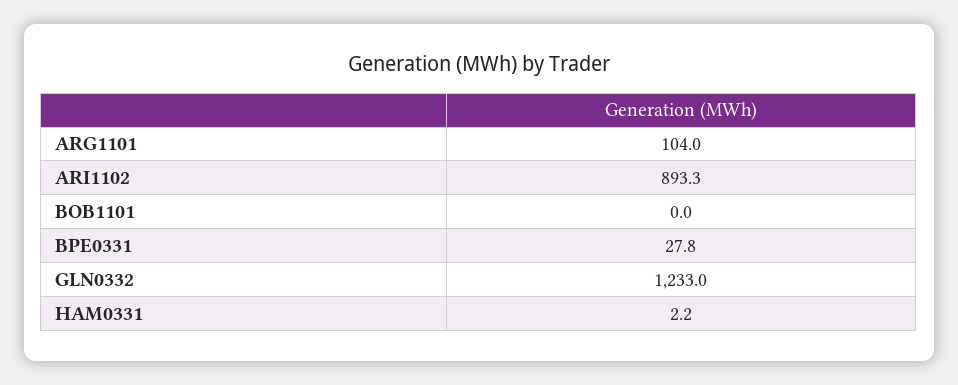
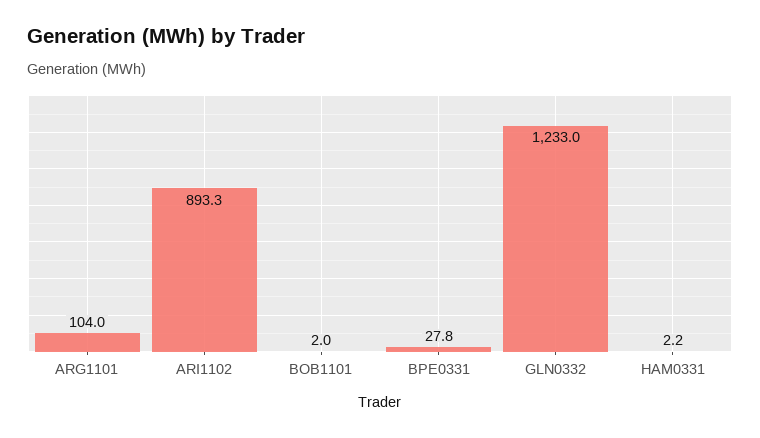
  {
    "ARG1101": 104,
    "ARI1102": 893.3,
-   "BOB1101": 0,
+   "BOB1101": 2,
    "BPE0331": 27.8,
    "GLN0332": 1233,
    "HAM0331": 2.2
  }

